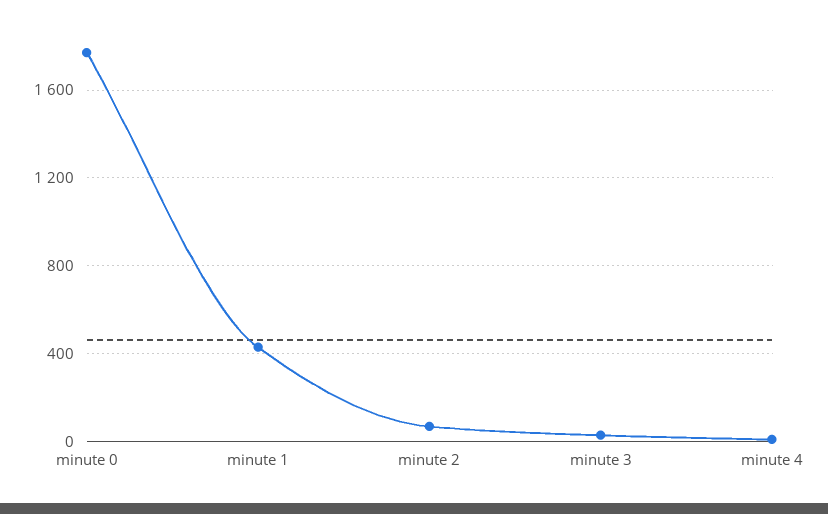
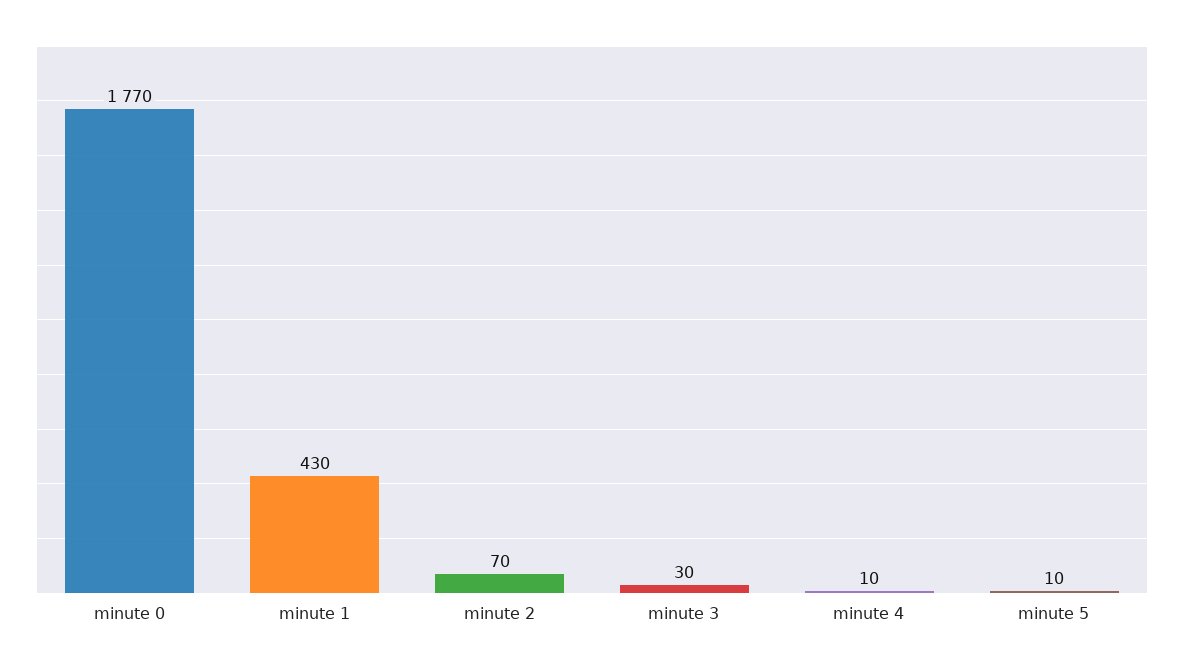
  {
    "minute 0": 1770,
    "minute 1": 430,
    "minute 2": 70,
    "minute 3": 30,
-   "minute 4": 10
+   "minute 4": 10,
+   "minute 5": 10
  }

